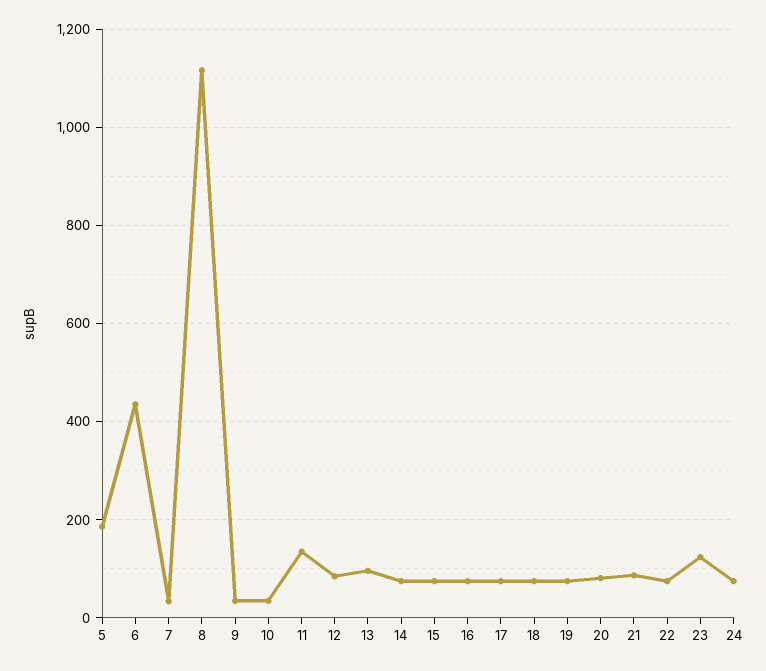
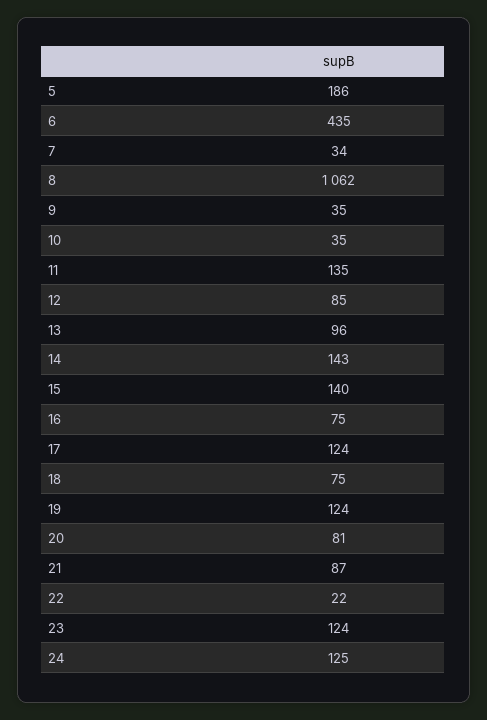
  {
    "5": 186,
    "6": 435,
    "7": 34,
-   "8": 1120,
+   "8": 1062,
    "9": 35,
    "10": 35,
    "11": 135,
    "12": 85,
    "13": 96,
-   "14": 80,
+   "14": 143,
-   "15": 80,
+   "15": 140,
    "16": 75,
-   "17": 80,
+   "17": 124,
    "18": 75,
-   "19": 80,
+   "19": 124,
    "20": 81,
    "21": 87,
-   "22": 80,
+   "22": 22,
    "23": 124,
-   "24": 80
+   "24": 125
  }

